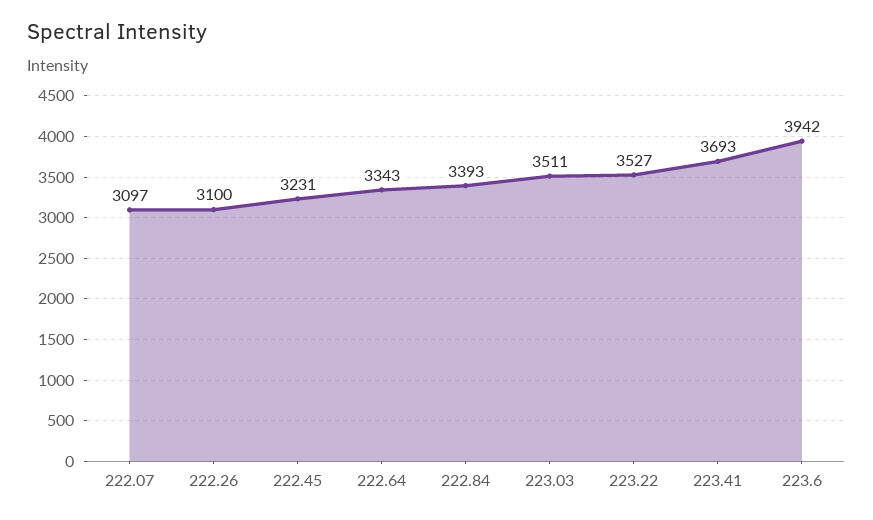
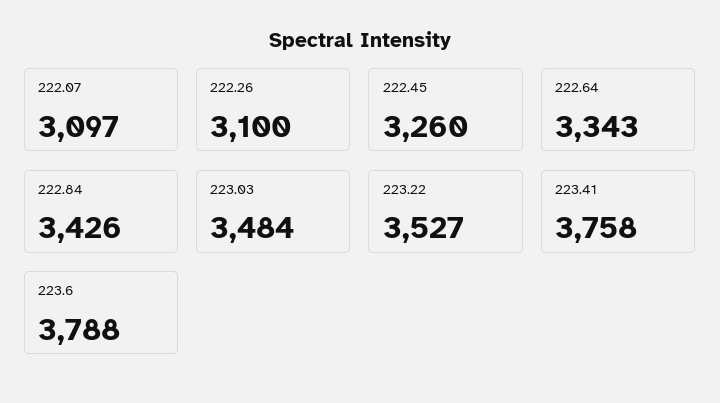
  {
    "222.07": 3097,
    "222.26": 3100,
-   "222.45": 3231,
+   "222.45": 3260,
    "222.64": 3343,
-   "222.84": 3393,
+   "222.84": 3426,
-   "223.03": 3511,
+   "223.03": 3484,
    "223.22": 3527,
-   "223.41": 3693,
+   "223.41": 3758,
-   "223.6": 3942
+   "223.6": 3788
  }

